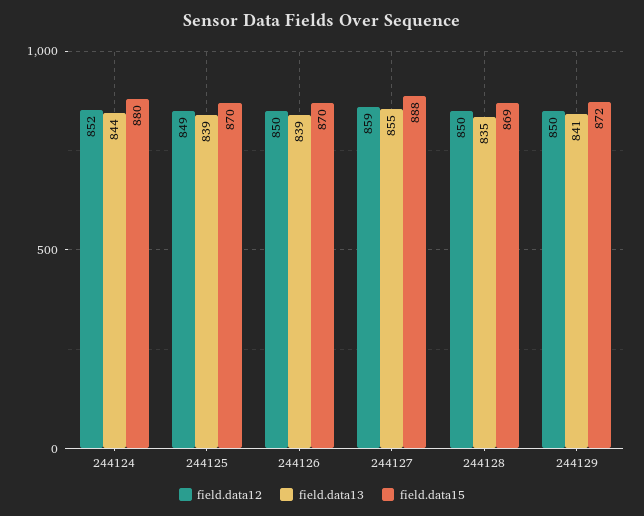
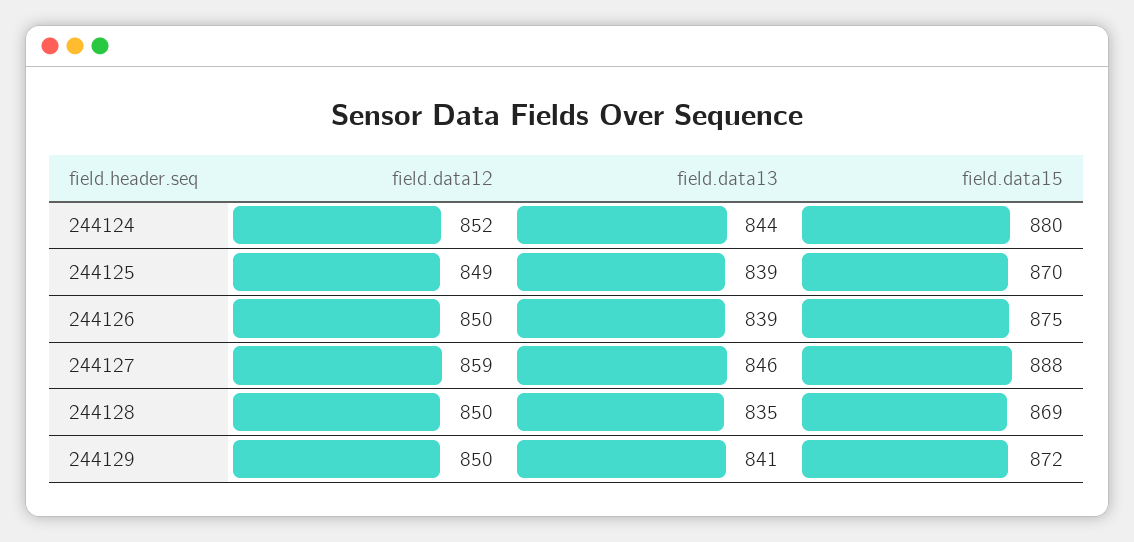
  {
    "field.data12": {
      "244124": 852,
      "244125": 849,
      "244126": 850,
      "244127": 859,
      "244128": 850,
      "244129": 850
    },
    "field.data13": {
      "244124": 844,
      "244125": 839,
      "244126": 839,
-     "244127": 855,
+     "244127": 846,
      "244128": 835,
      "244129": 841
    },
    "field.data15": {
      "244124": 880,
      "244125": 870,
-     "244126": 870,
+     "244126": 875,
      "244127": 888,
      "244128": 869,
      "244129": 872
    }
  }

